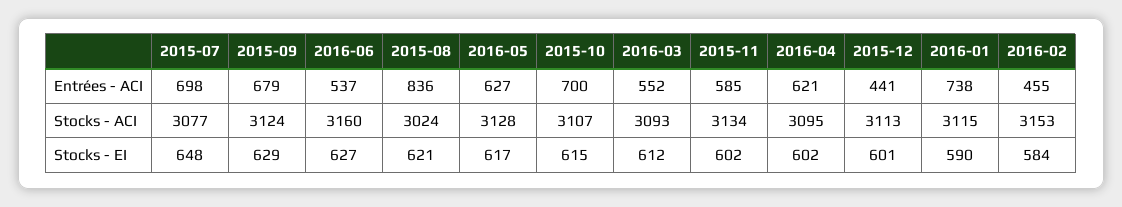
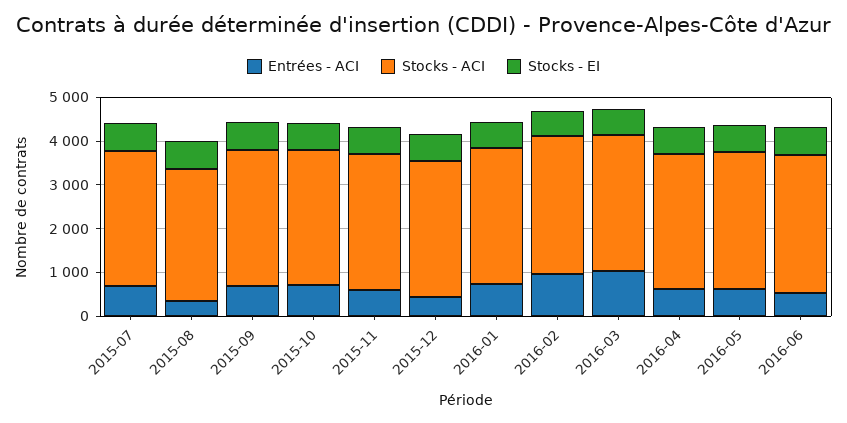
  {
    "Entrées - ACI": {
      "2015-07": 698,
      "2015-09": 679,
      "2016-06": 537,
-     "2015-08": 836,
+     "2015-08": 400,
      "2016-05": 627,
      "2015-10": 700,
-     "2016-03": 552,
+     "2016-03": 1000,
      "2015-11": 585,
      "2016-04": 621,
      "2015-12": 441,
      "2016-01": 738,
-     "2016-02": 455
+     "2016-02": 1000
    },
    "Stocks - ACI": {
      "2015-07": 3077,
      "2015-09": 3124,
      "2016-06": 3160,
      "2015-08": 3024,
      "2016-05": 3128,
      "2015-10": 3107,
      "2016-03": 3093,
      "2015-11": 3134,
      "2016-04": 3095,
      "2015-12": 3113,
      "2016-01": 3115,
      "2016-02": 3153
    },
    "Stocks - EI": {
      "2015-07": 648,
      "2015-09": 629,
      "2016-06": 627,
      "2015-08": 621,
      "2016-05": 617,
      "2015-10": 615,
      "2016-03": 612,
      "2015-11": 602,
      "2016-04": 602,
      "2015-12": 601,
      "2016-01": 590,
      "2016-02": 584
    }
  }

